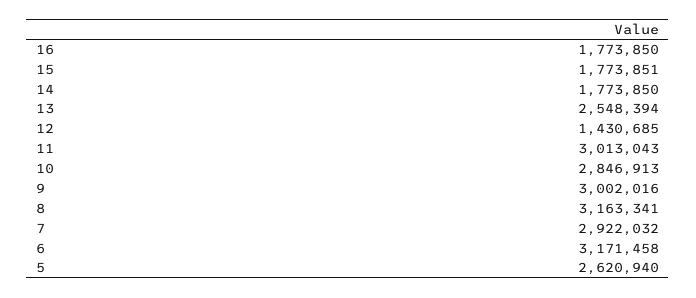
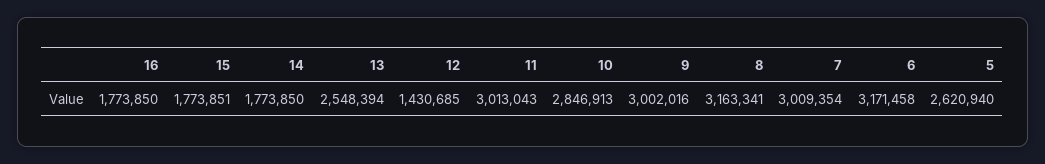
  {
    "16": 1773850,
    "15": 1773851,
    "14": 1773850,
    "13": 2548394,
    "12": 1430685,
    "11": 3013043,
    "10": 2846913,
    "9": 3002016,
    "8": 3163341,
-   "7": 2922032,
+   "7": 3009354,
    "6": 3171458,
    "5": 2620940
  }

